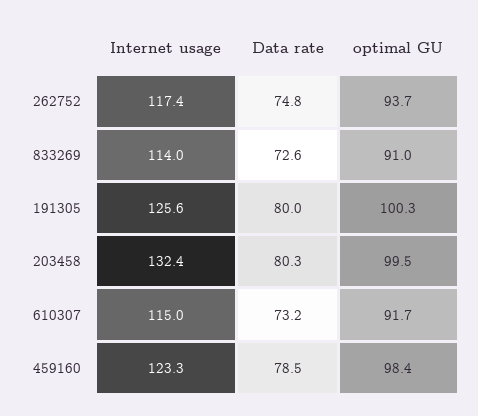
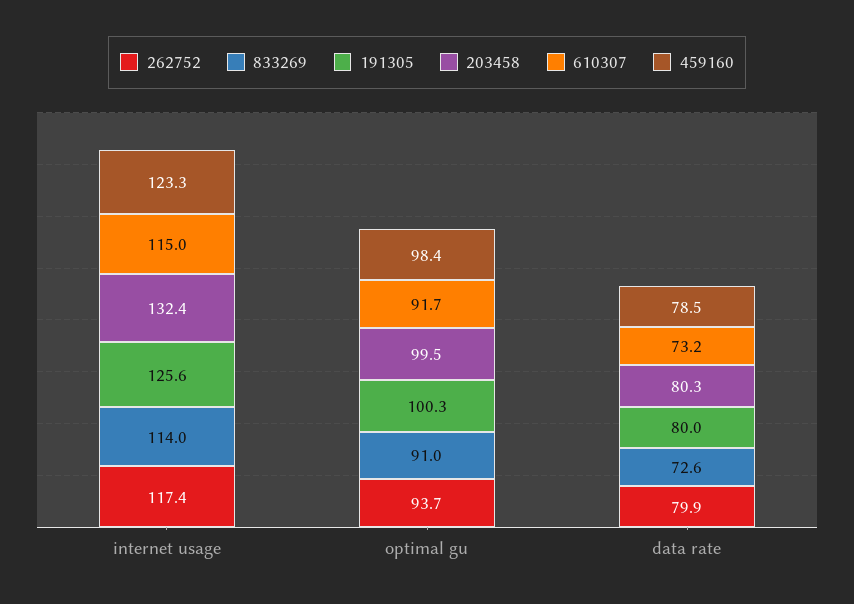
  {
    "262752": {
      "Internet usage": 117.4,
-     "Data rate": 74.8,
+     "Data rate": 79.9,
      "optimal GU": 93.7
    },
    "833269": {
      "Internet usage": 114,
      "Data rate": 72.6,
      "optimal GU": 91
    },
    "191305": {
      "Internet usage": 125.6,
      "Data rate": 80,
      "optimal GU": 100.3
    },
    "203458": {
      "Internet usage": 132.4,
      "Data rate": 80.3,
      "optimal GU": 99.5
    },
    "610307": {
      "Internet usage": 115,
      "Data rate": 73.2,
      "optimal GU": 91.7
    },
    "459160": {
      "Internet usage": 123.3,
      "Data rate": 78.5,
      "optimal GU": 98.4
    }
  }

